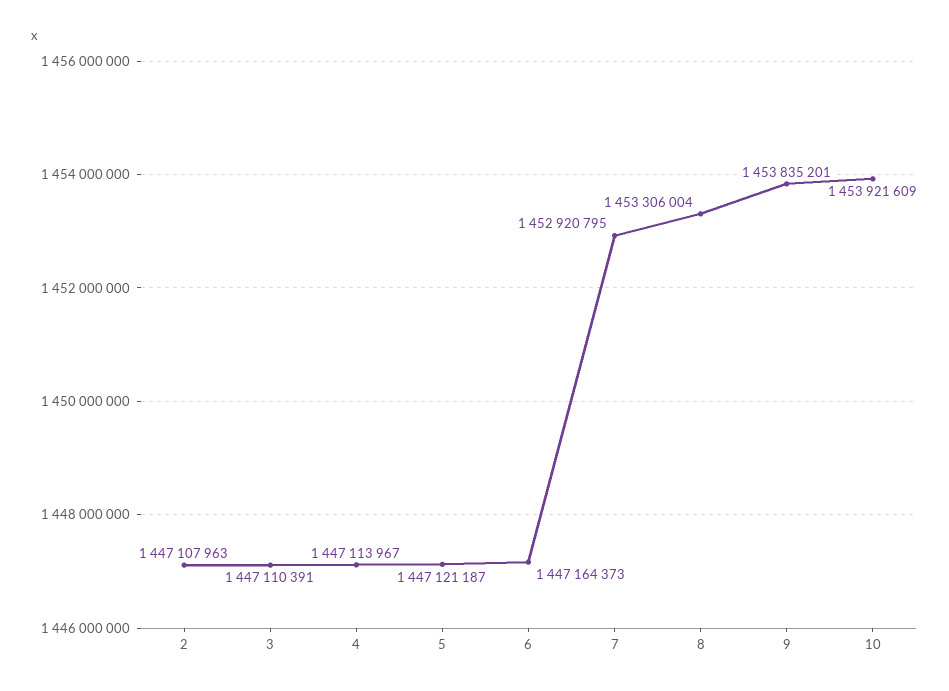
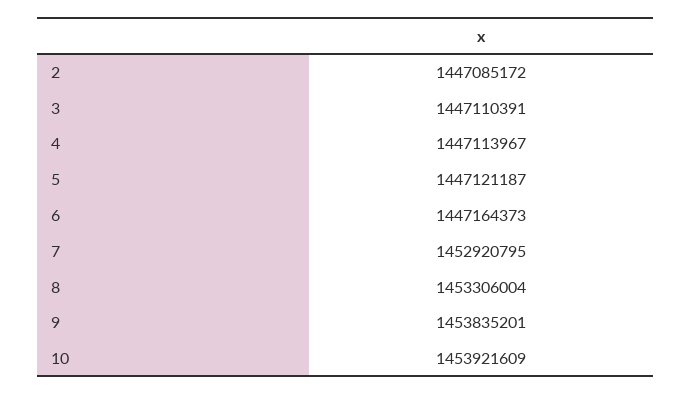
  {
-   "2": 1447107963,
+   "2": 1447085172,
    "3": 1447110391,
    "4": 1447113967,
    "5": 1447121187,
    "6": 1447164373,
    "7": 1452920795,
    "8": 1453306004,
    "9": 1453835201,
    "10": 1453921609
  }

